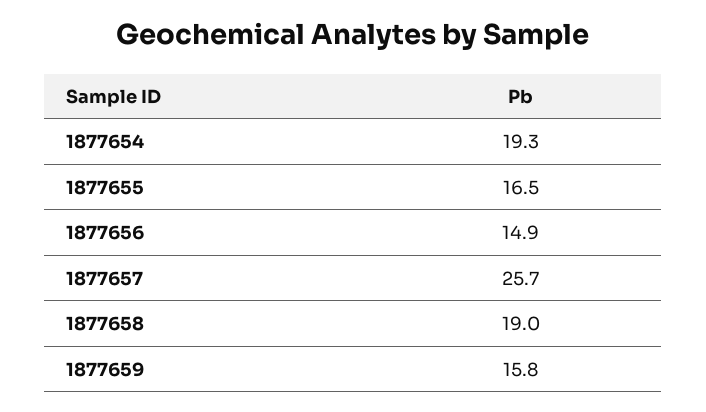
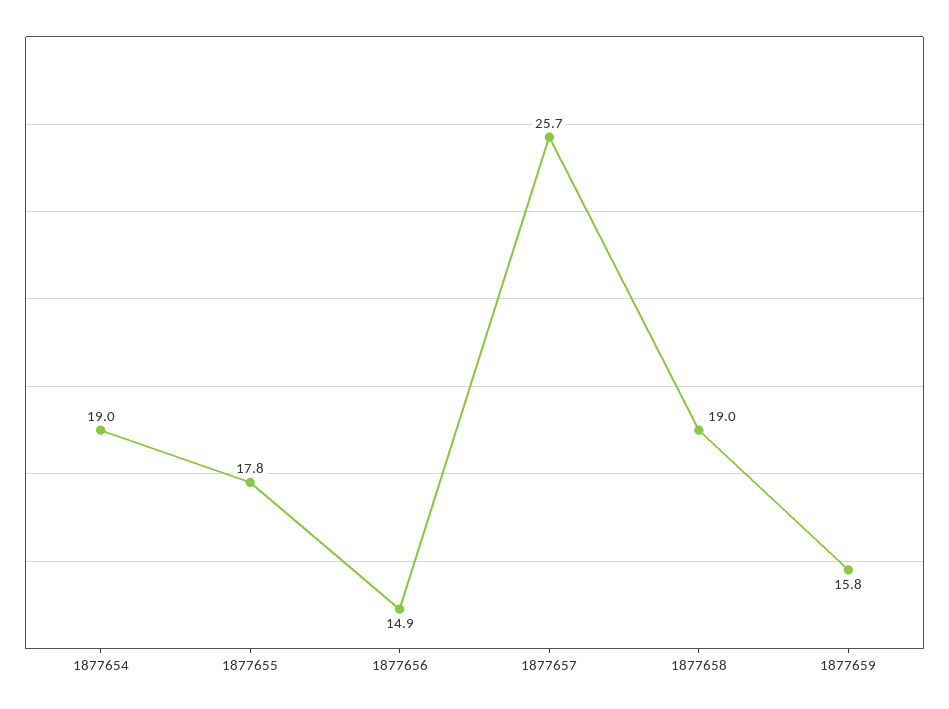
  {
-   "1877654": 19.3,
+   "1877654": 19,
-   "1877655": 16.5,
+   "1877655": 17.8,
    "1877656": 14.9,
    "1877657": 25.7,
    "1877658": 19,
    "1877659": 15.8
  }

